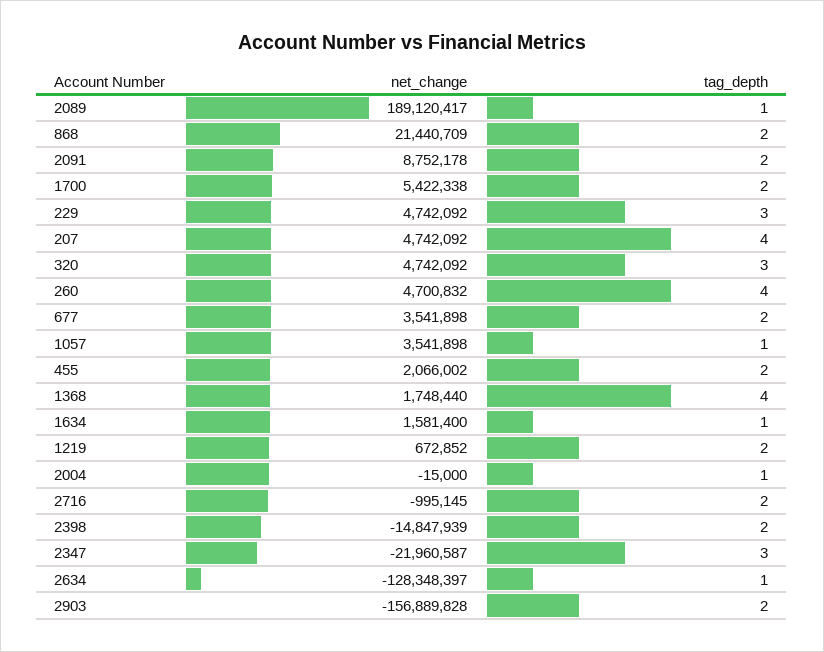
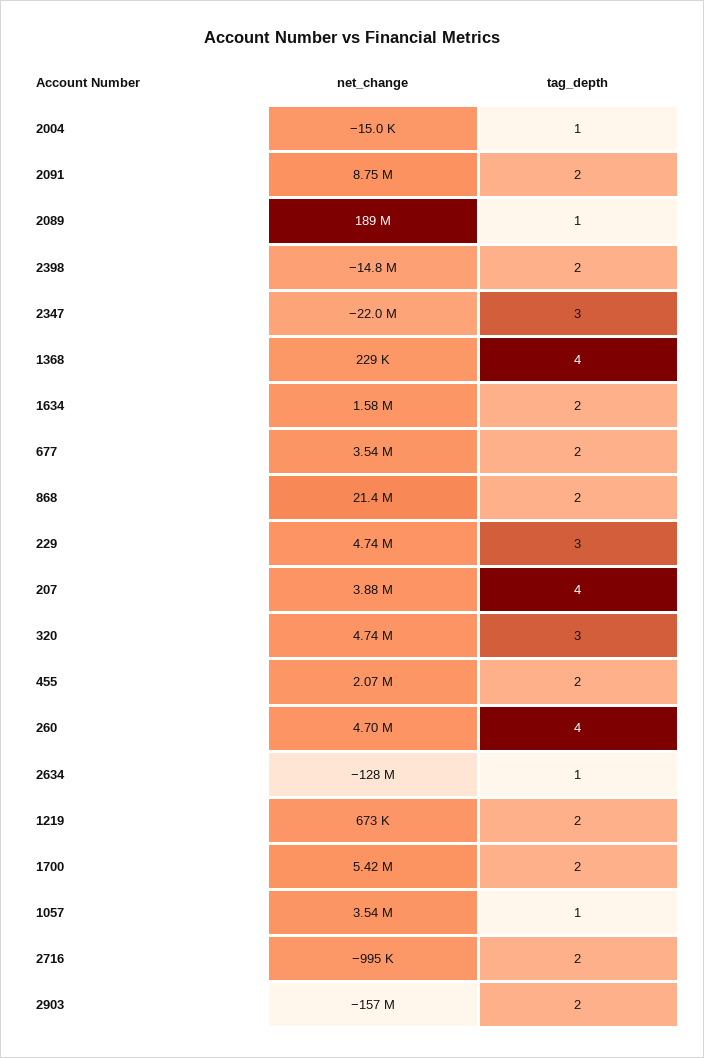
  {
    "net_change": {
      "2089": 189120417,
      "868": 21440709,
      "2091": 8752178,
      "1700": 5422338,
      "229": 4742092,
-     "207": 4742092,
+     "207": 3880000,
      "320": 4742092,
      "260": 4700832,
      "677": 3541898,
      "1057": 3541898,
      "455": 2066002,
-     "1368": 1748440,
+     "1368": 229000,
      "1634": 1581400,
      "1219": 672852,
      "2004": -15000,
      "2716": -995145,
      "2398": -14847939,
      "2347": -21960587,
      "2634": -128348397,
      "2903": -156889828
    },
    "tag_depth": {
      "2089": 1,
      "868": 2,
      "2091": 2,
      "1700": 2,
      "229": 3,
      "207": 4,
      "320": 3,
      "260": 4,
      "677": 2,
      "1057": 1,
      "455": 2,
      "1368": 4,
-     "1634": 1,
+     "1634": 2,
      "1219": 2,
      "2004": 1,
      "2716": 2,
      "2398": 2,
      "2347": 3,
      "2634": 1,
      "2903": 2
    }
  }

